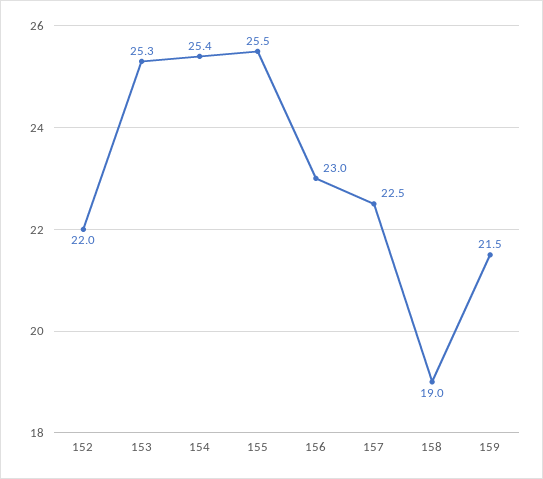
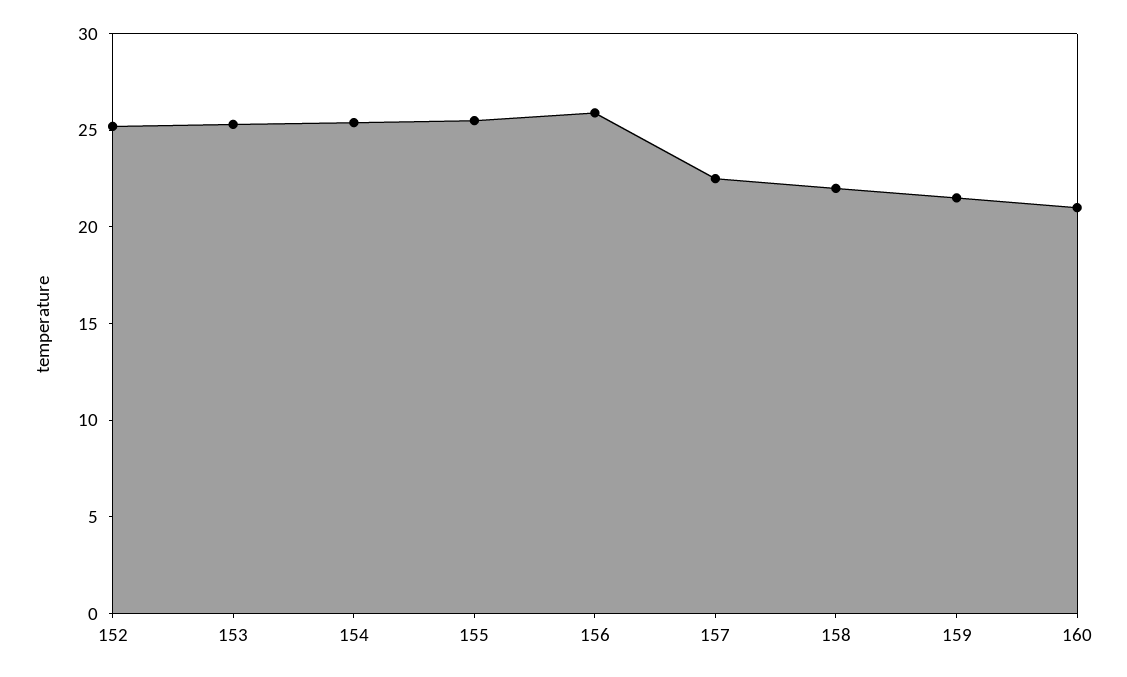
  {
-   "152": 22,
+   "152": 25,
    "153": 25.3,
    "154": 25.4,
    "155": 25.5,
-   "156": 23,
+   "156": 26,
    "157": 22.5,
-   "158": 19,
+   "158": 22,
-   "159": 21.5
+   "159": 21.5,
+   "160": 21
  }

